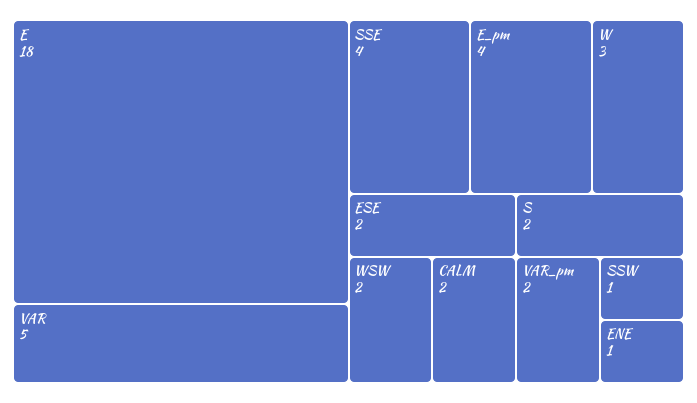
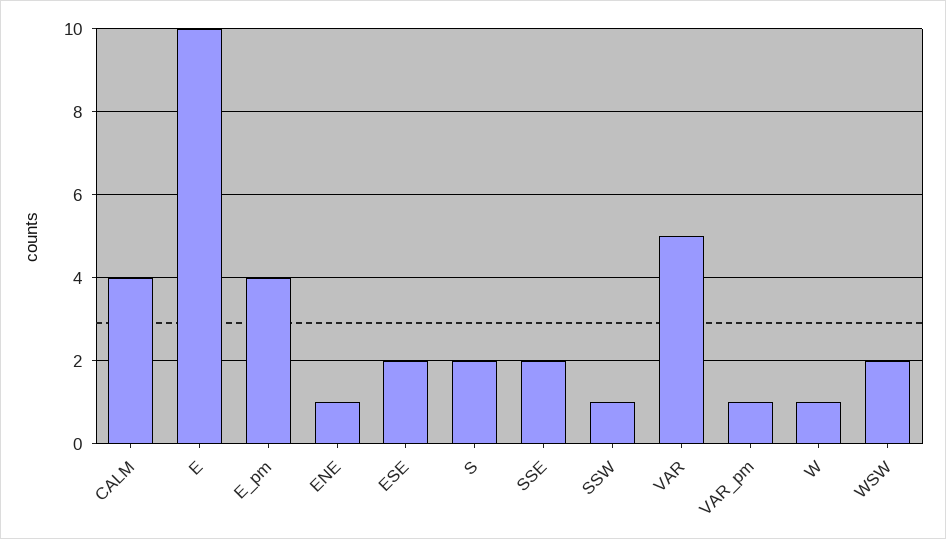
  {
-   "E": 18,
+   "E": 10,
    "VAR": 5,
-   "SSE": 4,
+   "SSE": 2,
    "E_pm": 4,
-   "W": 3,
+   "W": 1,
    "ESE": 2,
    "WSW": 2,
-   "CALM": 2,
+   "CALM": 4,
    "S": 2,
-   "VAR_pm": 2,
+   "VAR_pm": 1,
    "SSW": 1,
    "ENE": 1
  }

